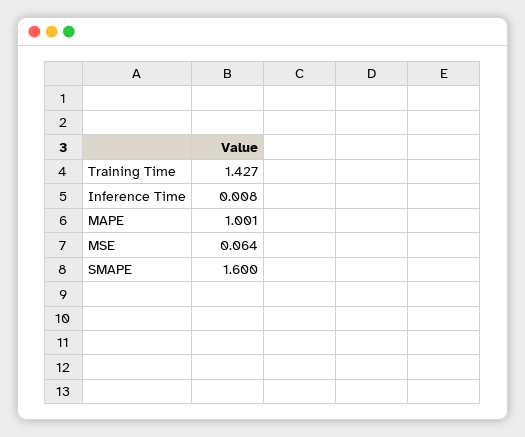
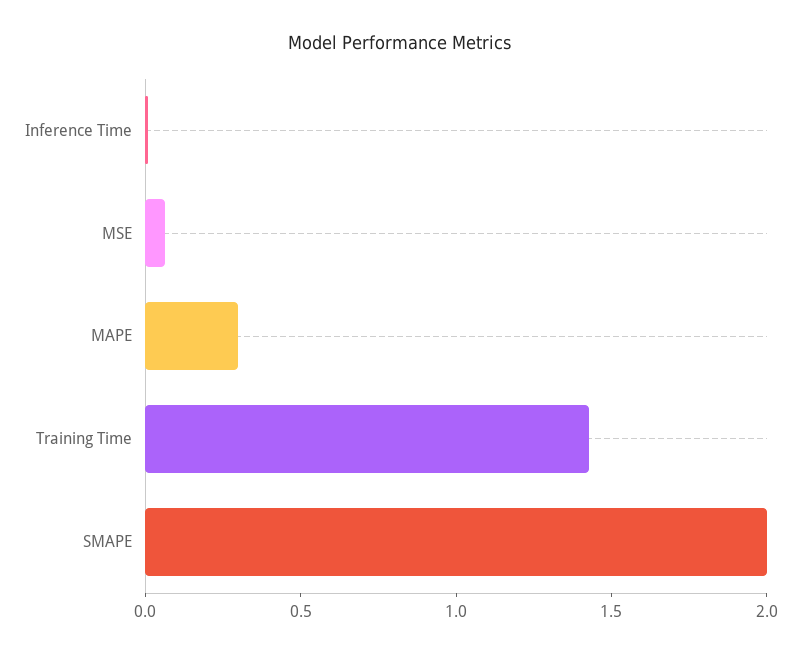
  {
    "Training Time": 1.427,
    "Inference Time": 0.008,
-   "MAPE": 1.001,
+   "MAPE": 0.3,
    "MSE": 0.064,
-   "SMAPE": 1.6
+   "SMAPE": 2
  }

